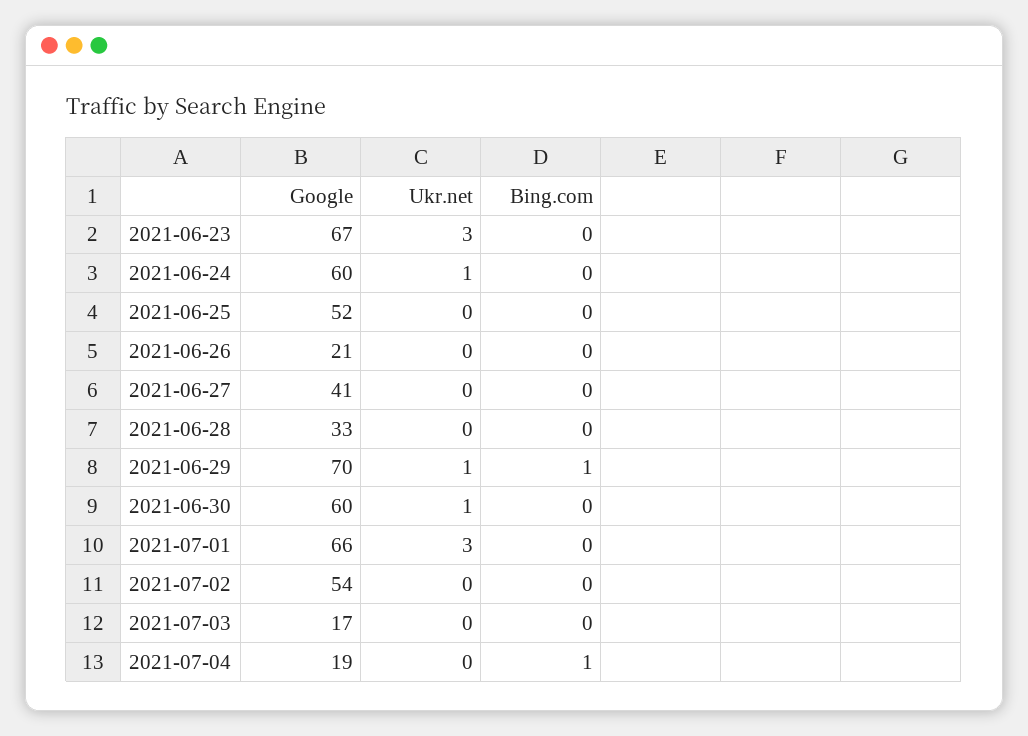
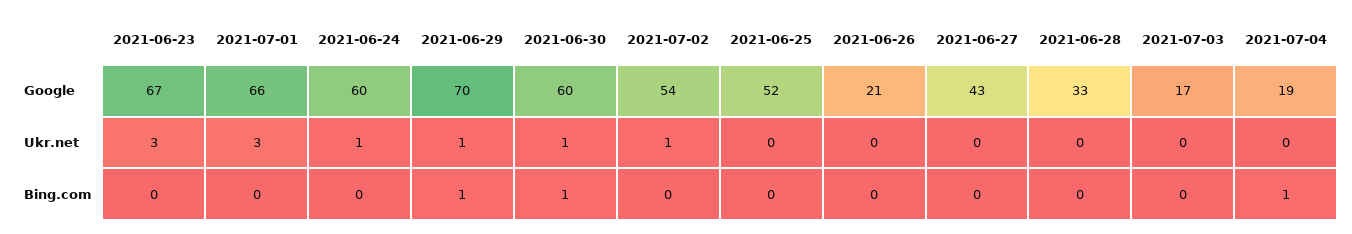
  {
    "Google": {
      "2021-06-23": 67,
      "2021-06-24": 60,
      "2021-06-25": 52,
      "2021-06-26": 21,
-     "2021-06-27": 41,
+     "2021-06-27": 43,
      "2021-06-28": 33,
      "2021-06-29": 70,
      "2021-06-30": 60,
      "2021-07-01": 66,
      "2021-07-02": 54,
      "2021-07-03": 17,
      "2021-07-04": 19
    },
    "Ukr.net": {
      "2021-06-23": 3,
      "2021-06-24": 1,
      "2021-06-25": 0,
      "2021-06-26": 0,
      "2021-06-27": 0,
      "2021-06-28": 0,
      "2021-06-29": 1,
      "2021-06-30": 1,
      "2021-07-01": 3,
-     "2021-07-02": 0,
+     "2021-07-02": 1,
      "2021-07-03": 0,
      "2021-07-04": 0
    },
    "Bing.com": {
      "2021-06-23": 0,
      "2021-06-24": 0,
      "2021-06-25": 0,
      "2021-06-26": 0,
      "2021-06-27": 0,
      "2021-06-28": 0,
      "2021-06-29": 1,
-     "2021-06-30": 0,
+     "2021-06-30": 1,
      "2021-07-01": 0,
      "2021-07-02": 0,
      "2021-07-03": 0,
      "2021-07-04": 1
    }
  }

